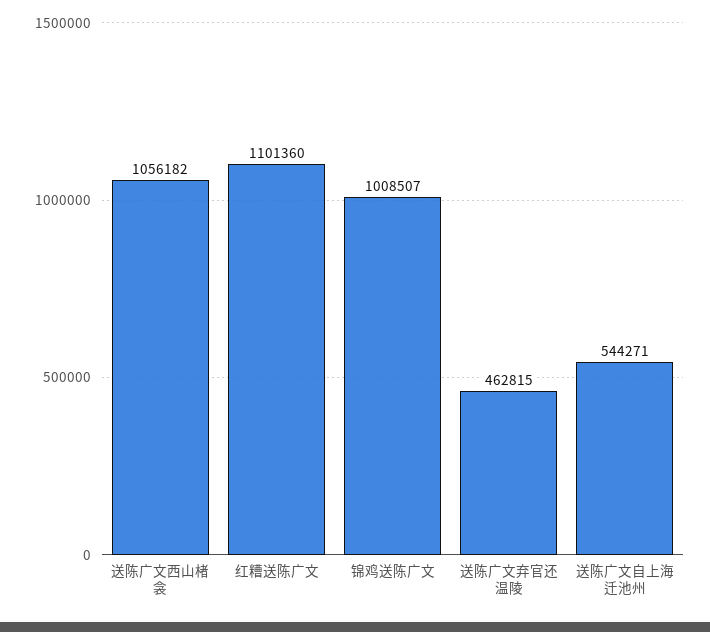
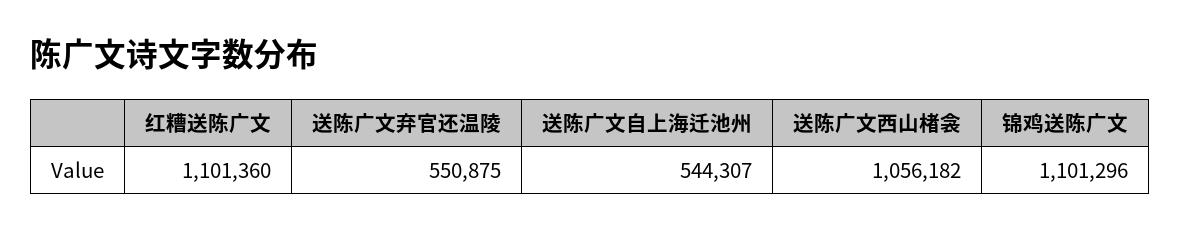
  {
    "送陈广文西山楮衾": 1056182,
    "红糟送陈广文": 1101360,
-   "锦鸡送陈广文": 1008507,
+   "锦鸡送陈广文": 1101296,
-   "送陈广文弃官还温陵": 462815,
+   "送陈广文弃官还温陵": 550875,
-   "送陈广文自上海迁池州": 544271
+   "送陈广文自上海迁池州": 544307
  }

